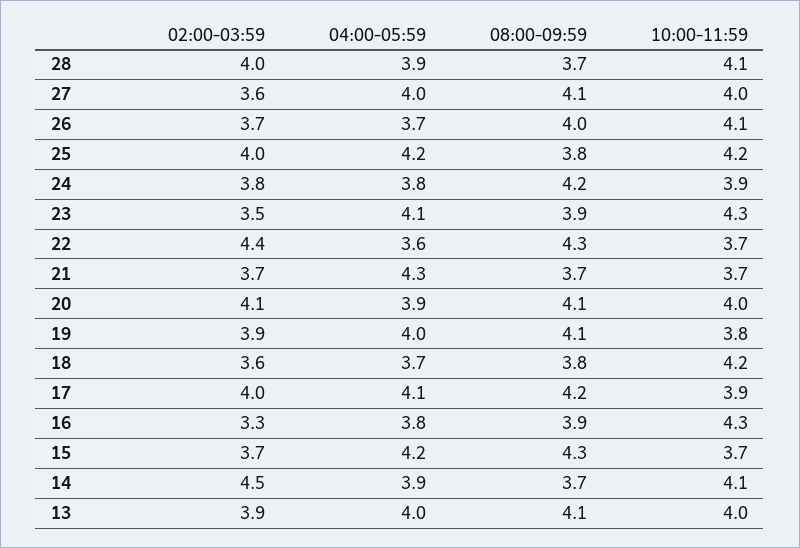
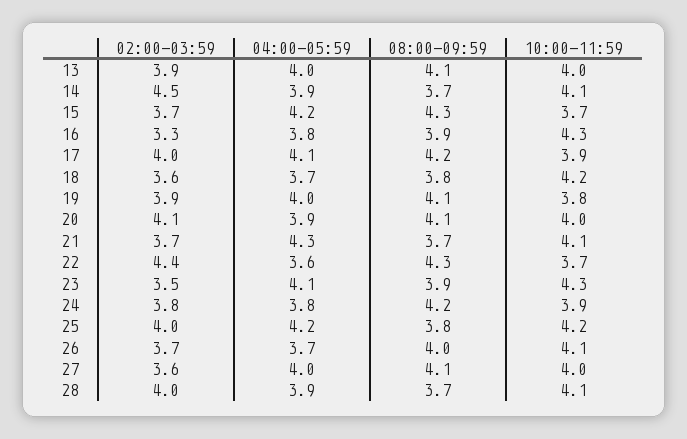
  {
    "02:00-03:59": {
      "28": 4,
      "27": 3.6,
      "26": 3.7,
      "25": 4,
      "24": 3.8,
      "23": 3.5,
      "22": 4.4,
      "21": 3.7,
      "20": 4.1,
      "19": 3.9,
      "18": 3.6,
      "17": 4,
      "16": 3.3,
      "15": 3.7,
      "14": 4.5,
      "13": 3.9
    },
    "04:00-05:59": {
      "28": 3.9,
      "27": 4,
      "26": 3.7,
      "25": 4.2,
      "24": 3.8,
      "23": 4.1,
      "22": 3.6,
      "21": 4.3,
      "20": 3.9,
      "19": 4,
      "18": 3.7,
      "17": 4.1,
      "16": 3.8,
      "15": 4.2,
      "14": 3.9,
      "13": 4
    },
    "08:00-09:59": {
      "28": 3.7,
      "27": 4.1,
      "26": 4,
      "25": 3.8,
      "24": 4.2,
      "23": 3.9,
      "22": 4.3,
      "21": 3.7,
      "20": 4.1,
      "19": 4.1,
      "18": 3.8,
      "17": 4.2,
      "16": 3.9,
      "15": 4.3,
      "14": 3.7,
      "13": 4.1
    },
    "10:00-11:59": {
      "28": 4.1,
      "27": 4,
      "26": 4.1,
      "25": 4.2,
      "24": 3.9,
      "23": 4.3,
      "22": 3.7,
-     "21": 3.7,
+     "21": 4.1,
      "20": 4,
      "19": 3.8,
      "18": 4.2,
      "17": 3.9,
      "16": 4.3,
      "15": 3.7,
      "14": 4.1,
      "13": 4
    }
  }

